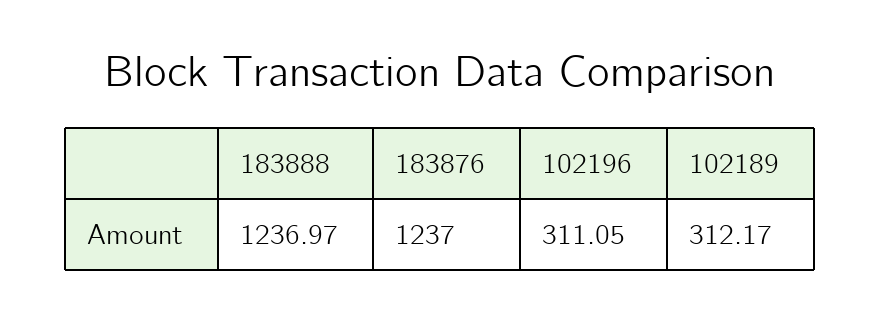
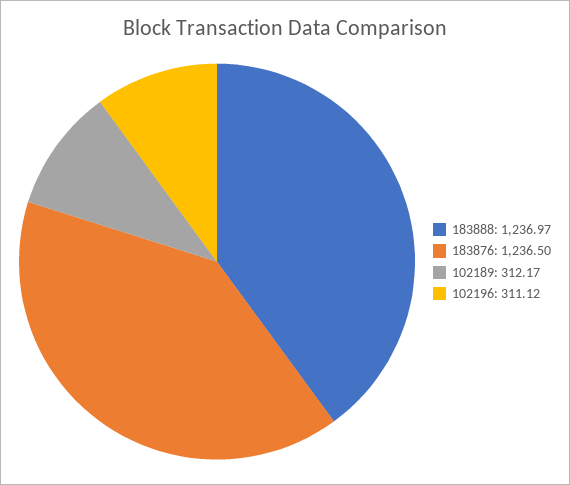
  {
    "183888": 1236.97,
-   "183876": 1237,
+   "183876": 1236.5,
-   "102196": 311.05,
+   "102196": 311.12,
    "102189": 312.17
  }

